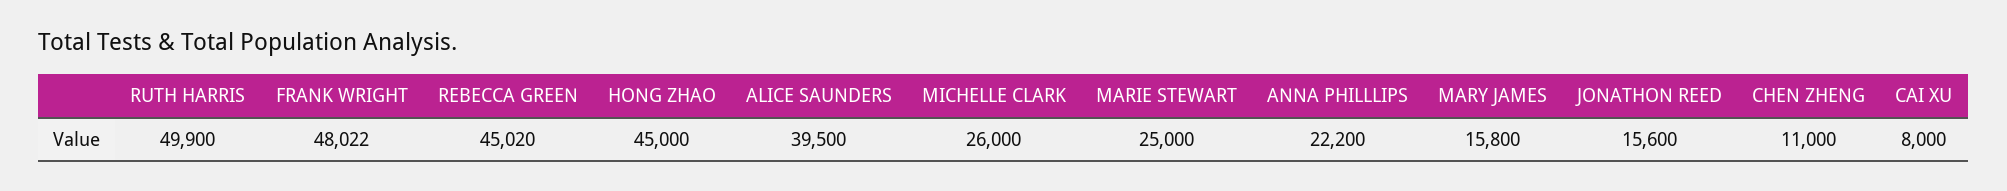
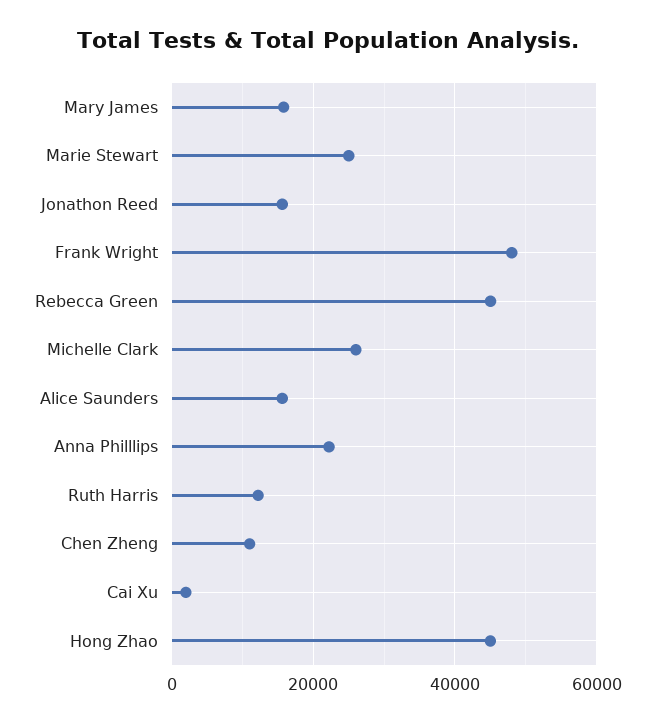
  {
-   "RUTH HARRIS": 49900,
+   "RUTH HARRIS": 12000,
    "FRANK WRIGHT": 48022,
    "REBECCA GREEN": 45020,
    "HONG ZHAO": 45000,
-   "ALICE SAUNDERS": 39500,
+   "ALICE SAUNDERS": 16000,
    "MICHELLE CLARK": 26000,
    "MARIE STEWART": 25000,
    "ANNA PHILLLIPS": 22200,
    "MARY JAMES": 15800,
    "JONATHON REED": 15600,
    "CHEN ZHENG": 11000,
-   "CAI XU": 8000
+   "CAI XU": 2000
  }

